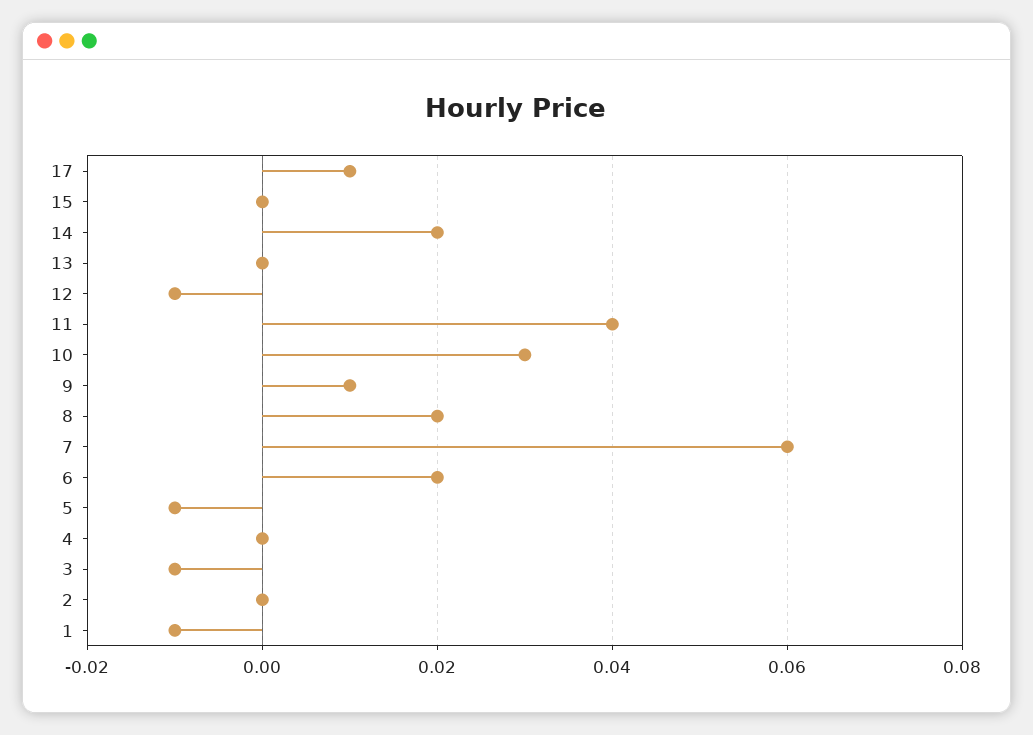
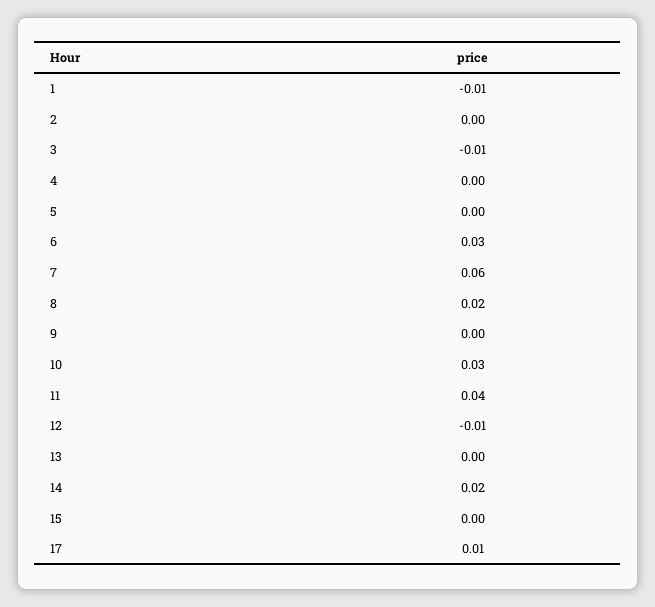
  {
    "17": 0.01,
    "15": 0,
    "14": 0.02,
    "13": 0,
    "12": -0.01,
    "11": 0.04,
    "10": 0.03,
-   "9": 0.01,
+   "9": 0,
    "8": 0.02,
    "7": 0.06,
-   "6": 0.02,
+   "6": 0.03,
-   "5": -0.01,
+   "5": 0,
    "4": 0,
    "3": -0.01,
    "2": 0,
    "1": -0.01
  }

